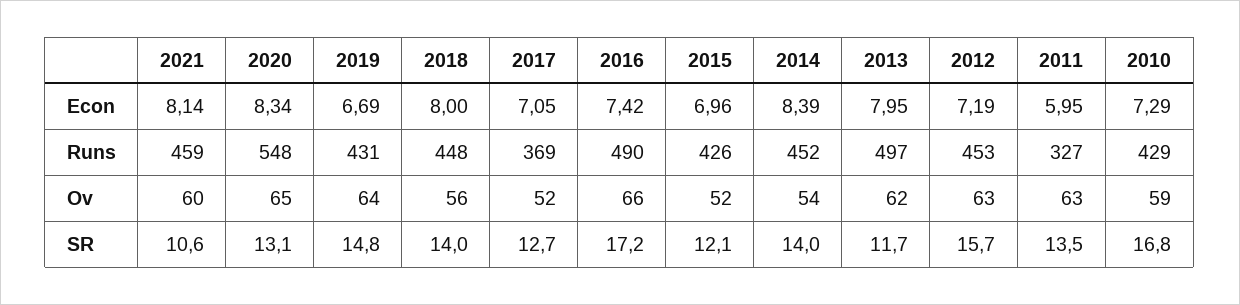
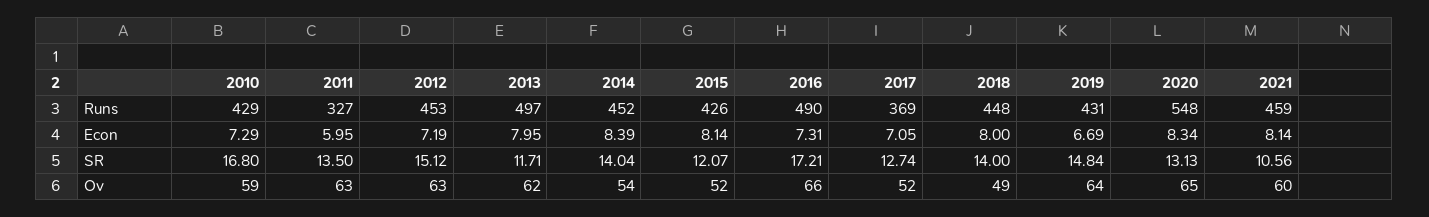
  {
    "2021": {
      "Econ": 8.14,
      "Runs": 459,
      "Ov": 60,
      "SR": 10.56
    },
    "2020": {
      "Econ": 8.34,
      "Runs": 548,
      "Ov": 65,
      "SR": 13.13
    },
    "2019": {
      "Econ": 6.69,
      "Runs": 431,
      "Ov": 64,
      "SR": 14.84
    },
    "2018": {
      "Econ": 8,
      "Runs": 448,
-     "Ov": 56,
+     "Ov": 49,
      "SR": 14
    },
    "2017": {
      "Econ": 7.05,
      "Runs": 369,
      "Ov": 52,
      "SR": 12.74
    },
    "2016": {
-     "Econ": 7.42,
+     "Econ": 7.31,
      "Runs": 490,
      "Ov": 66,
      "SR": 17.21
    },
    "2015": {
-     "Econ": 6.96,
+     "Econ": 8.14,
      "Runs": 426,
      "Ov": 52,
      "SR": 12.07
    },
    "2014": {
      "Econ": 8.39,
      "Runs": 452,
      "Ov": 54,
      "SR": 14.04
    },
    "2013": {
      "Econ": 7.95,
      "Runs": 497,
      "Ov": 62,
      "SR": 11.71
    },
    "2012": {
      "Econ": 7.19,
      "Runs": 453,
      "Ov": 63,
-     "SR": 15.7
+     "SR": 15.12
    },
    "2011": {
      "Econ": 5.95,
      "Runs": 327,
      "Ov": 63,
      "SR": 13.5
    },
    "2010": {
      "Econ": 7.29,
      "Runs": 429,
      "Ov": 59,
      "SR": 16.8
    }
  }

